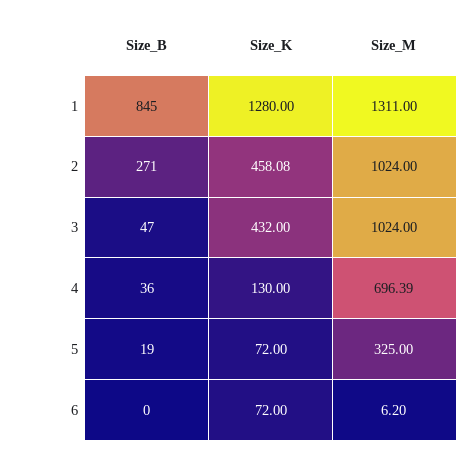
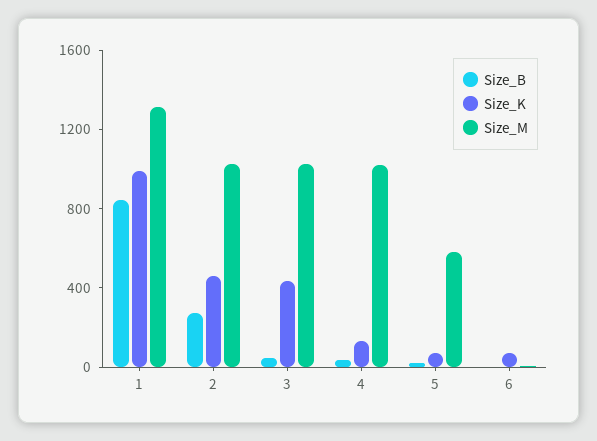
  {
    "Size_B": {
      "1": 845,
      "2": 271,
      "3": 47,
      "4": 36,
      "5": 19,
      "6": 0
    },
    "Size_K": {
-     "1": 1280,
+     "1": 1000,
      "2": 458.08,
      "3": 432,
      "4": 130,
      "5": 72,
      "6": 72
    },
    "Size_M": {
      "1": 1311,
      "2": 1024,
      "3": 1024,
-     "4": 696.39,
+     "4": 1000,
-     "5": 325,
+     "5": 600,
      "6": 6.2
    }
  }

